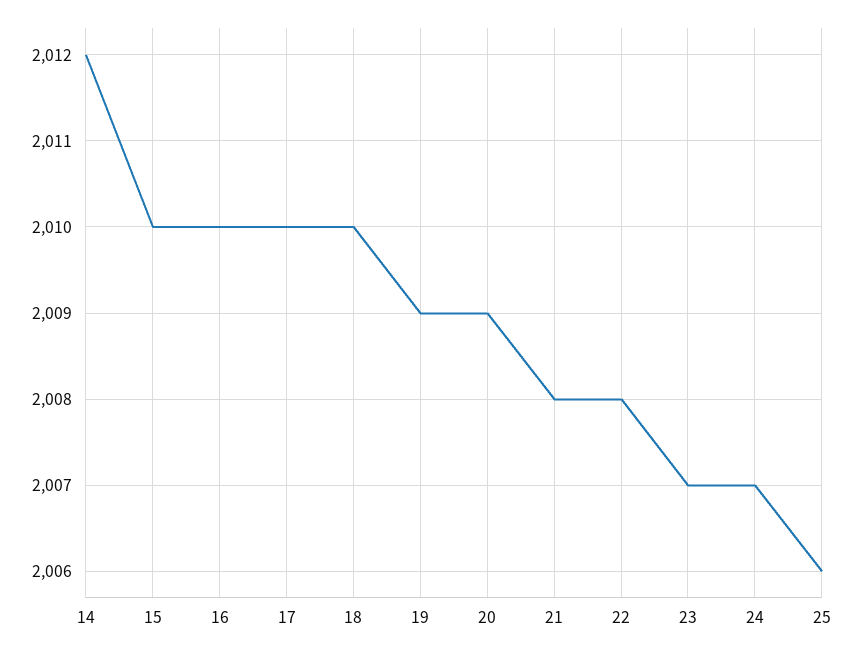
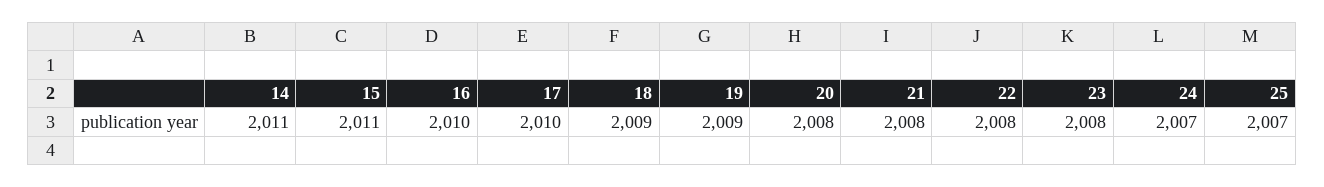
  {
-   "14": 2012,
+   "14": 2011,
-   "15": 2010,
+   "15": 2011,
    "16": 2010,
    "17": 2010,
-   "18": 2010,
+   "18": 2009,
    "19": 2009,
-   "20": 2009,
+   "20": 2008,
    "21": 2008,
    "22": 2008,
-   "23": 2007,
+   "23": 2008,
    "24": 2007,
-   "25": 2006
+   "25": 2007
  }

